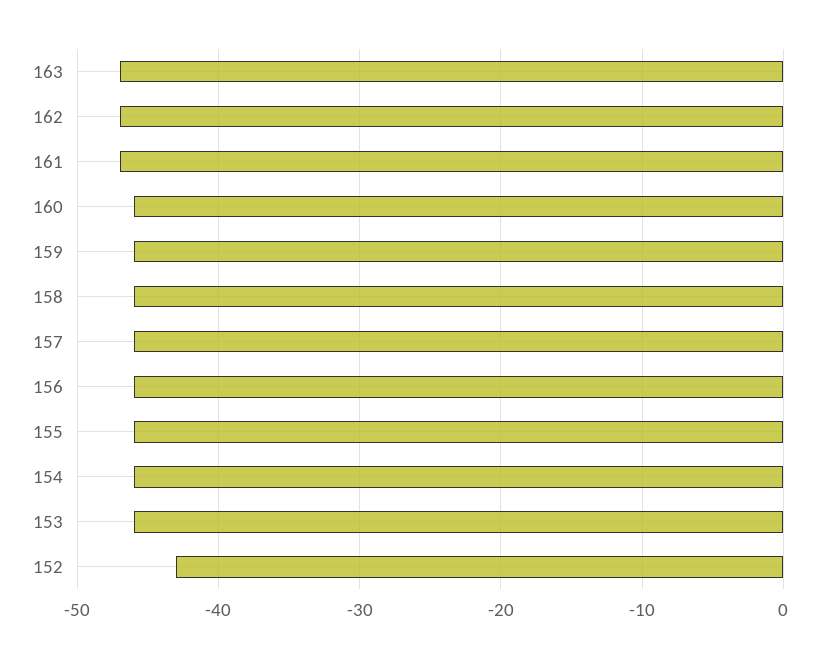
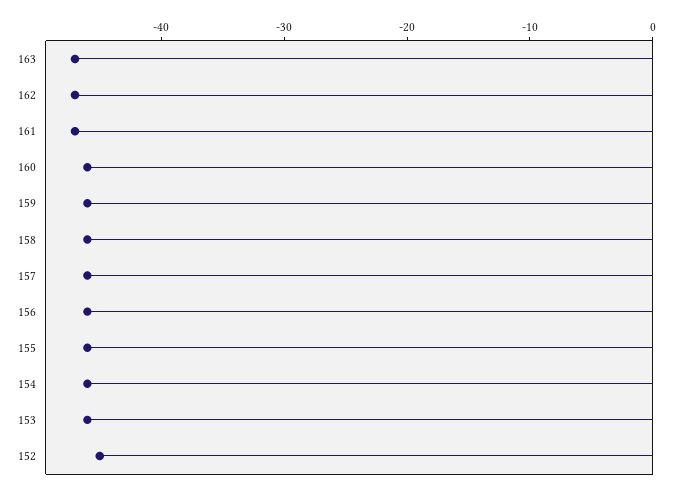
  {
    "163": -47,
    "162": -47,
    "161": -47,
    "160": -46,
    "159": -46,
    "158": -46,
    "157": -46,
    "156": -46,
    "155": -46,
    "154": -46,
    "153": -46,
-   "152": -43
+   "152": -45
  }

